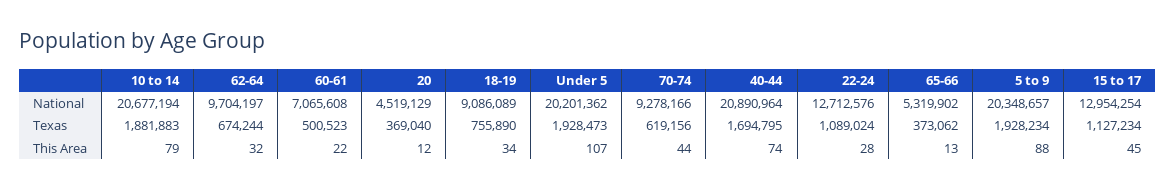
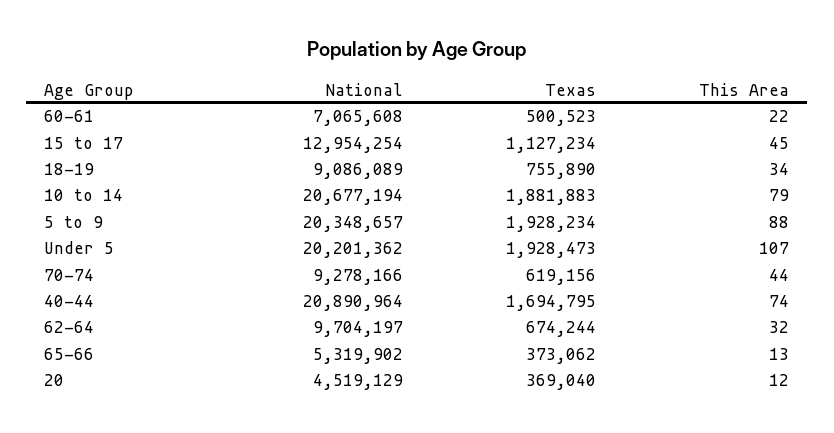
  {
    "10 to 14": {
      "National": 20677194,
      "Texas": 1881883,
      "This Area": 79
    },
    "62-64": {
      "National": 9704197,
      "Texas": 674244,
      "This Area": 32
    },
    "60-61": {
      "National": 7065608,
      "Texas": 500523,
      "This Area": 22
    },
    "20": {
      "National": 4519129,
      "Texas": 369040,
      "This Area": 12
    },
    "18-19": {
      "National": 9086089,
      "Texas": 755890,
      "This Area": 34
    },
    "Under 5": {
      "National": 20201362,
      "Texas": 1928473,
      "This Area": 107
    },
    "70-74": {
      "National": 9278166,
      "Texas": 619156,
      "This Area": 44
    },
    "40-44": {
      "National": 20890964,
      "Texas": 1694795,
      "This Area": 74
    },
-   "22-24": {
-     "National": 12712576,
-     "Texas": 1089024,
-     "This Area": 28
-   },
    "65-66": {
      "National": 5319902,
      "Texas": 373062,
      "This Area": 13
    },
    "5 to 9": {
      "National": 20348657,
      "Texas": 1928234,
      "This Area": 88
    },
    "15 to 17": {
      "National": 12954254,
      "Texas": 1127234,
      "This Area": 45
    }
  }

